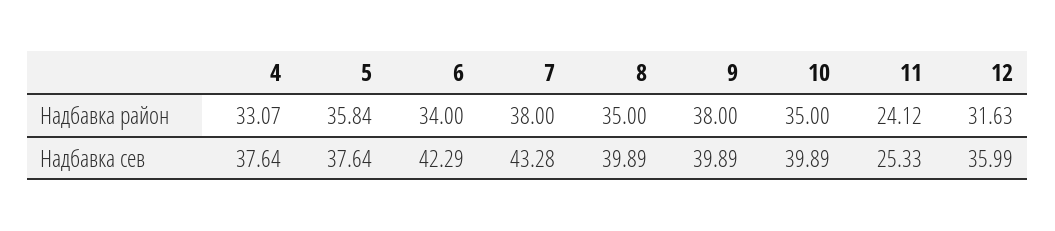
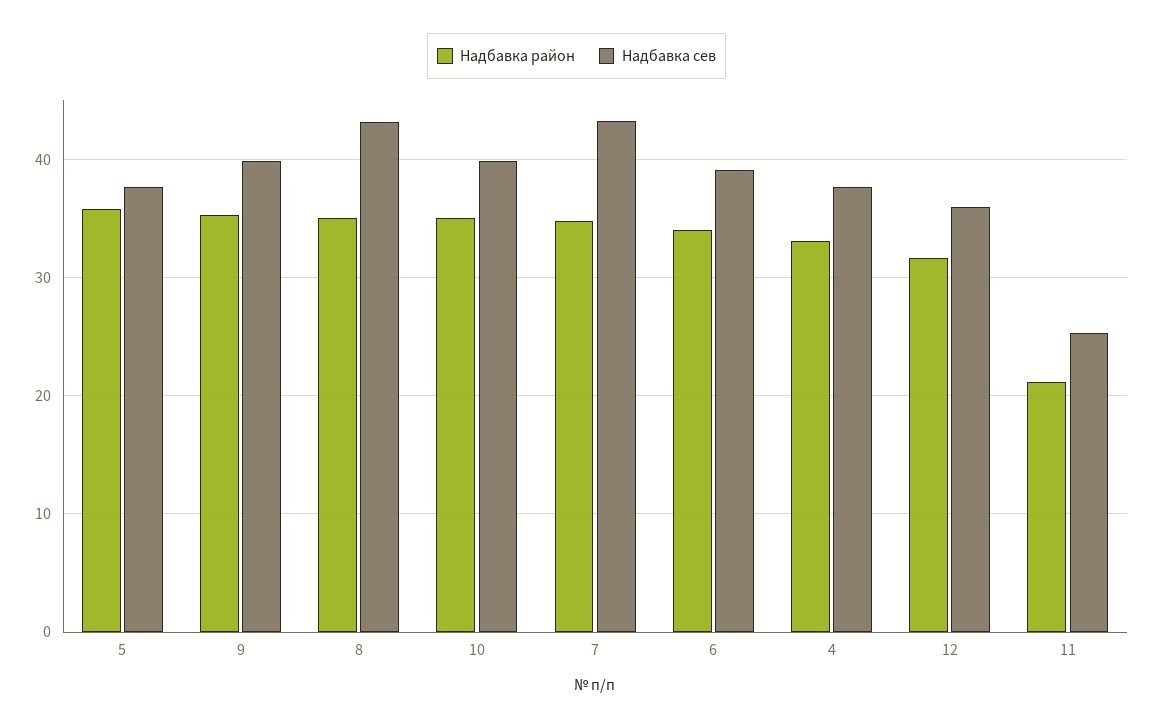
  {
    "Надбавка район": {
      "4": 33.07,
      "5": 35.84,
      "6": 34,
-     "7": 38,
+     "7": 35,
      "8": 35,
-     "9": 38,
+     "9": 35,
      "10": 35,
-     "11": 24.12,
+     "11": 21,
      "12": 31.63
    },
    "Надбавка сев": {
      "4": 37.64,
      "5": 37.64,
-     "6": 42.29,
+     "6": 39,
      "7": 43.28,
-     "8": 39.89,
+     "8": 43,
      "9": 39.89,
      "10": 39.89,
      "11": 25.33,
      "12": 35.99
    }
  }

